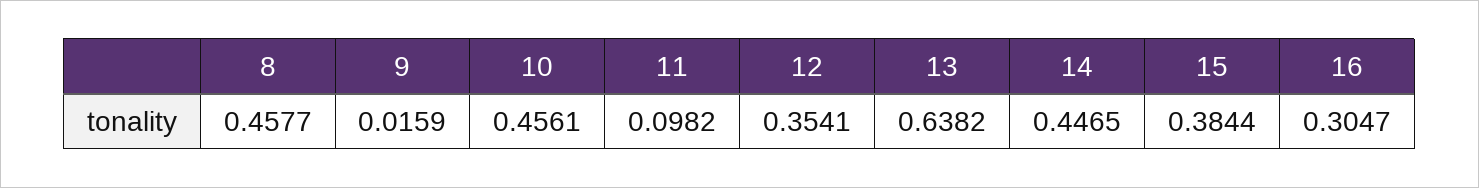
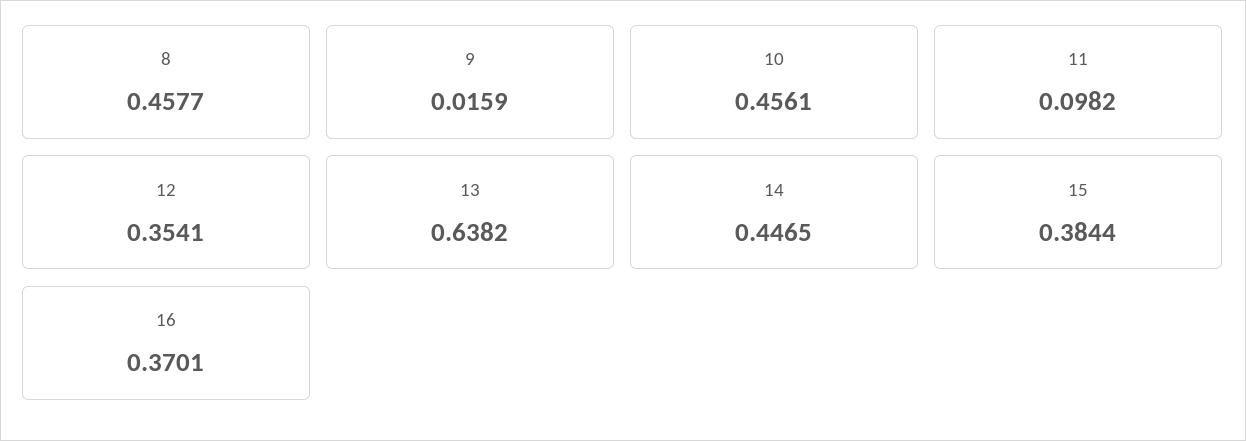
  {
    "8": 0.4577,
    "9": 0.0159,
    "10": 0.4561,
    "11": 0.0982,
    "12": 0.3541,
    "13": 0.6382,
    "14": 0.4465,
    "15": 0.3844,
-   "16": 0.3047
+   "16": 0.3701
  }

